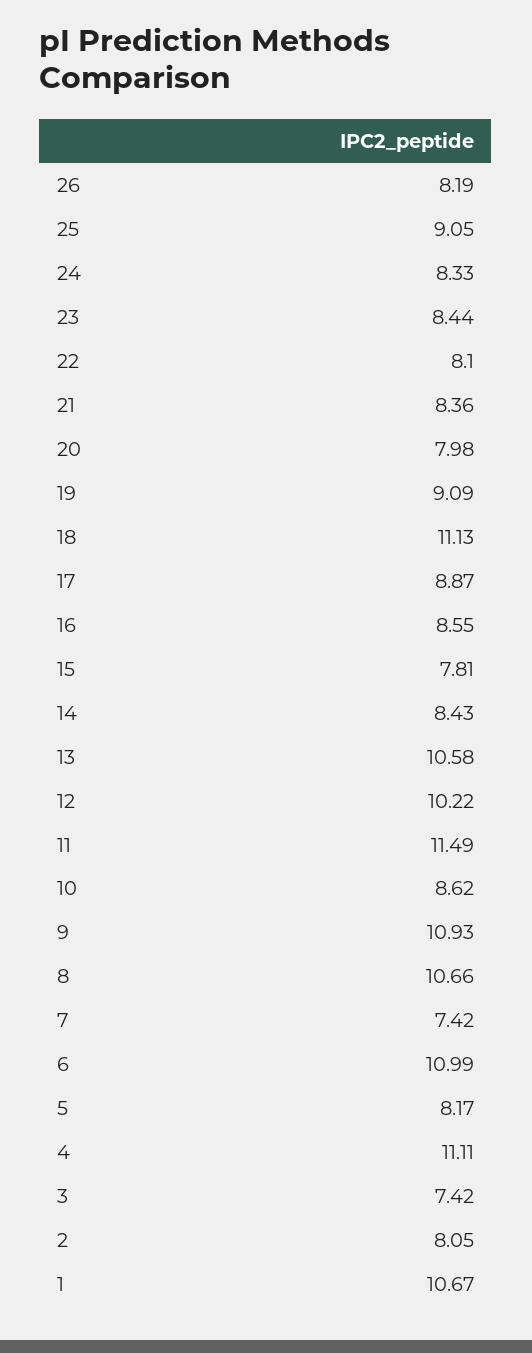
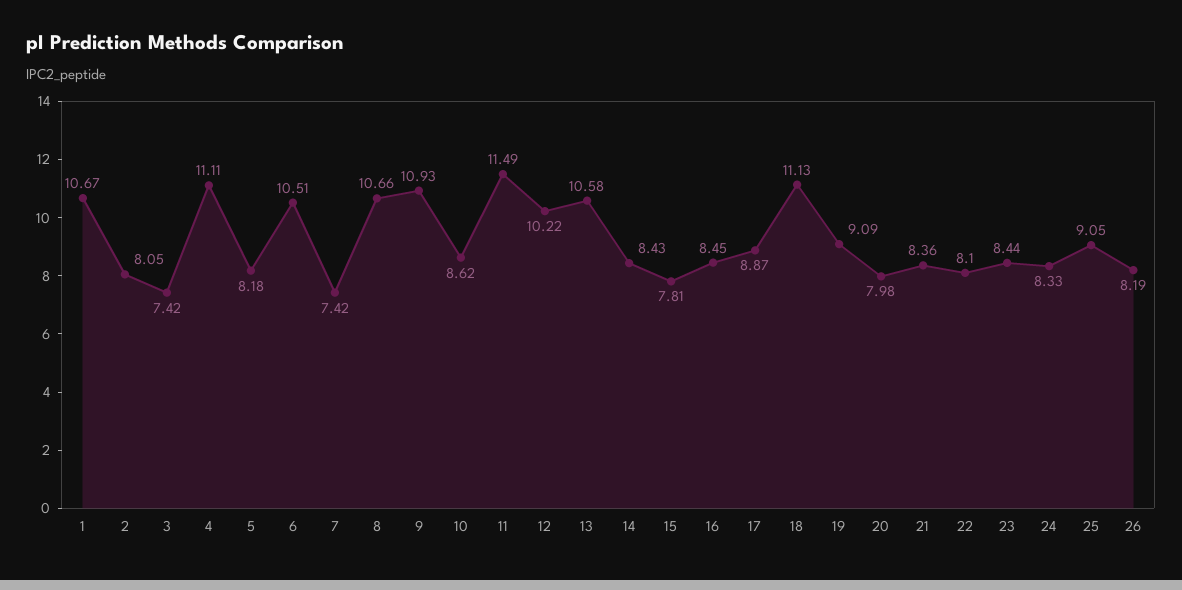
  {
    "26": 8.19,
    "25": 9.05,
    "24": 8.33,
    "23": 8.44,
    "22": 8.1,
    "21": 8.36,
    "20": 7.98,
    "19": 9.09,
    "18": 11.13,
    "17": 8.87,
-   "16": 8.55,
+   "16": 8.45,
    "15": 7.81,
    "14": 8.43,
    "13": 10.58,
    "12": 10.22,
    "11": 11.49,
    "10": 8.62,
    "9": 10.93,
    "8": 10.66,
    "7": 7.42,
-   "6": 10.99,
+   "6": 10.51,
-   "5": 8.17,
+   "5": 8.18,
    "4": 11.11,
    "3": 7.42,
    "2": 8.05,
    "1": 10.67
  }

